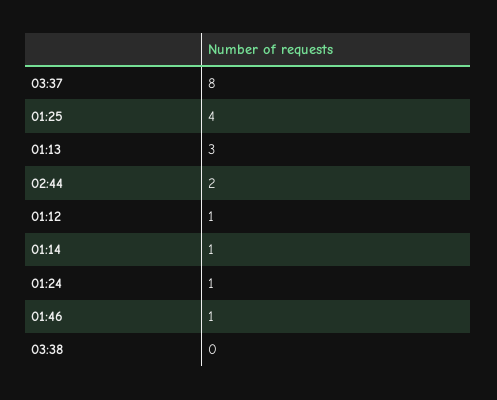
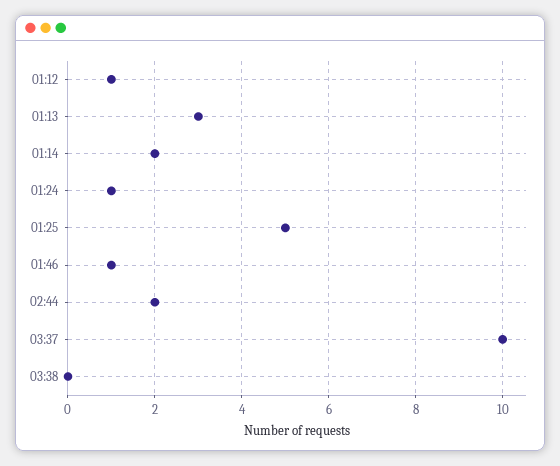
  {
-   "03:37": 8,
+   "03:37": 10,
-   "01:25": 4,
+   "01:25": 5,
    "01:13": 3,
    "02:44": 2,
    "01:12": 1,
-   "01:14": 1,
+   "01:14": 2,
    "01:24": 1,
    "01:46": 1,
    "03:38": 0
  }

